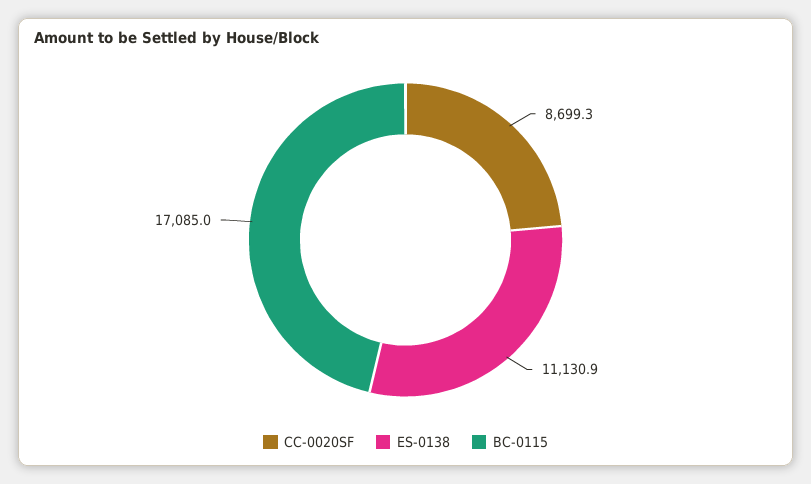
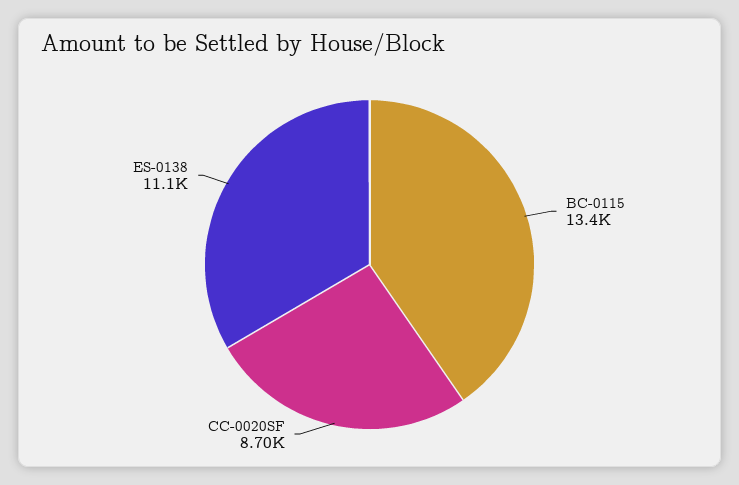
  {
    "CC-0020SF": 8699.3,
    "ES-0138": 11130.9,
-   "BC-0115": 17085
+   "BC-0115": 13400
  }

